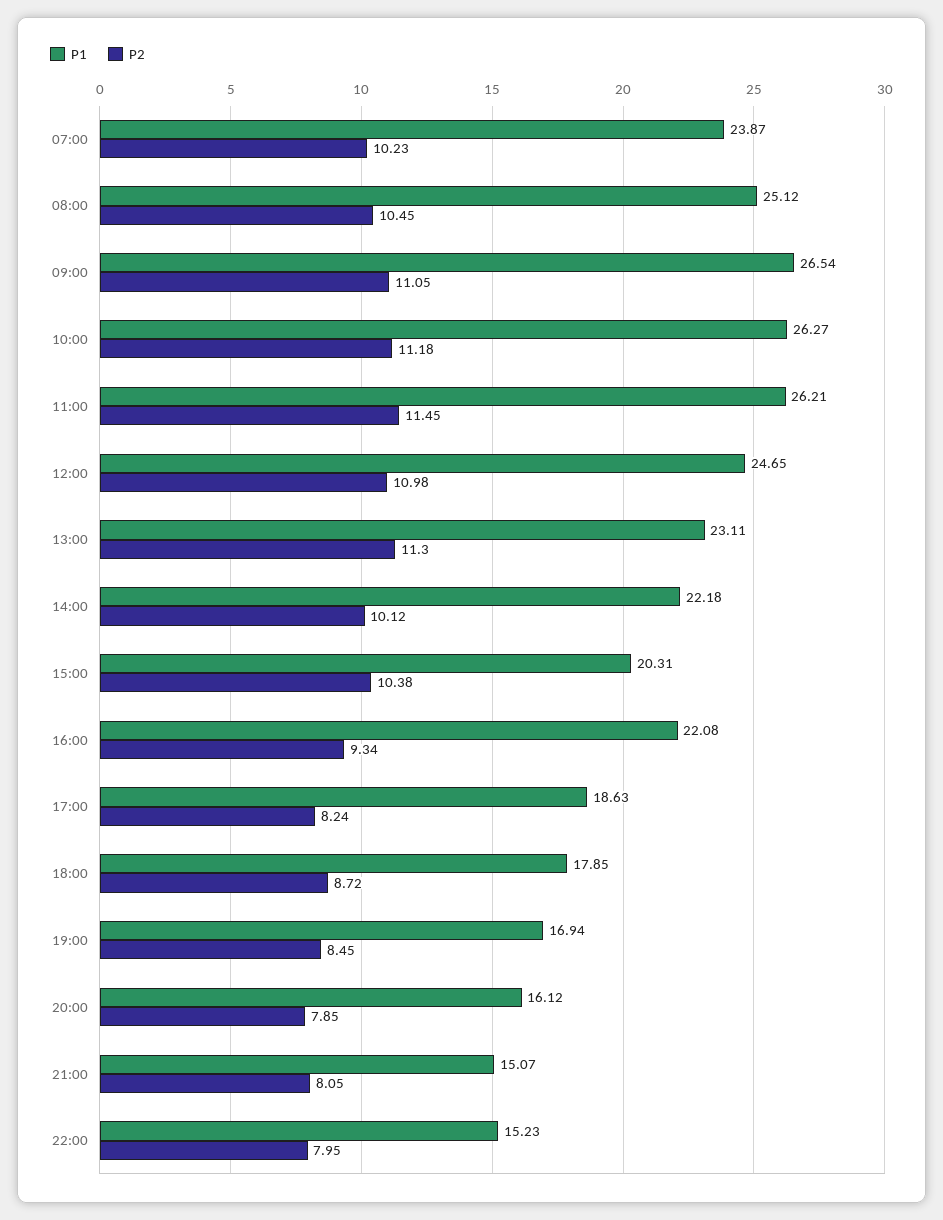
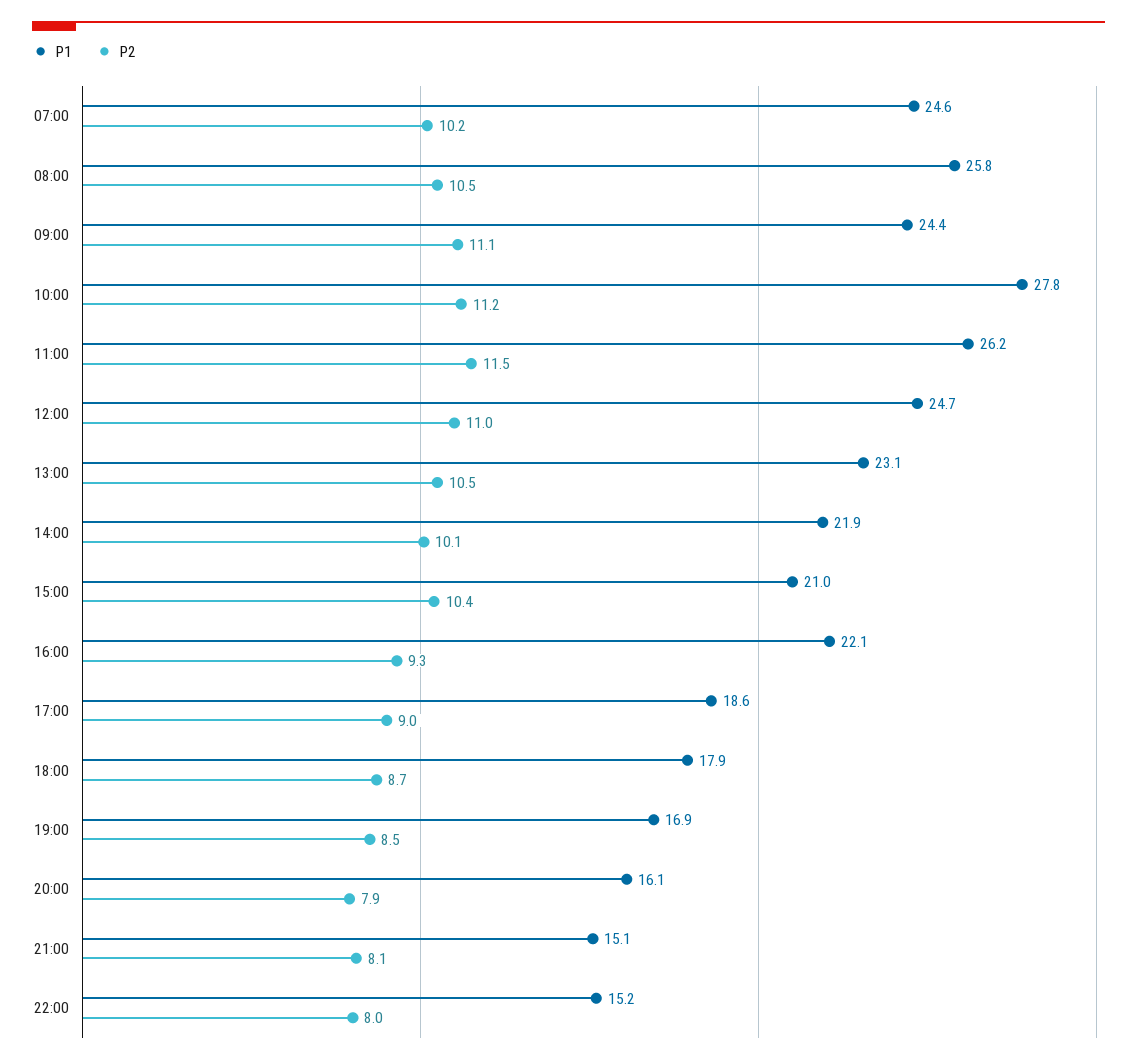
  {
    "P1": {
-     "07:00": 23.87,
+     "07:00": 24.6,
-     "08:00": 25.12,
+     "08:00": 25.8,
-     "09:00": 26.54,
+     "09:00": 24.4,
-     "10:00": 26.27,
+     "10:00": 27.8,
      "11:00": 26.21,
      "12:00": 24.65,
      "13:00": 23.11,
-     "14:00": 22.18,
+     "14:00": 21.9,
-     "15:00": 20.31,
+     "15:00": 21,
      "16:00": 22.08,
      "17:00": 18.63,
      "18:00": 17.85,
      "19:00": 16.94,
      "20:00": 16.12,
      "21:00": 15.07,
      "22:00": 15.23
    },
    "P2": {
      "07:00": 10.23,
      "08:00": 10.45,
      "09:00": 11.05,
      "10:00": 11.18,
      "11:00": 11.45,
      "12:00": 10.98,
-     "13:00": 11.3,
+     "13:00": 10.5,
      "14:00": 10.12,
      "15:00": 10.38,
      "16:00": 9.34,
-     "17:00": 8.24,
+     "17:00": 9,
      "18:00": 8.72,
      "19:00": 8.45,
      "20:00": 7.85,
      "21:00": 8.05,
      "22:00": 7.95
    }
  }

